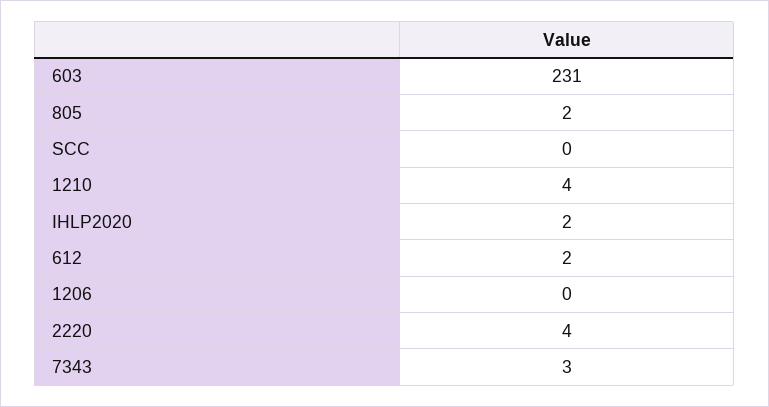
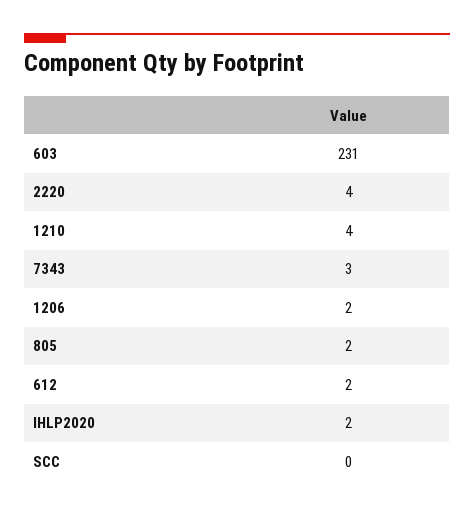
  {
    "603": 231,
    "805": 2,
    "SCC": 0,
    "1210": 4,
    "IHLP2020": 2,
    "612": 2,
-   "1206": 0,
+   "1206": 2,
    "2220": 4,
    "7343": 3
  }

